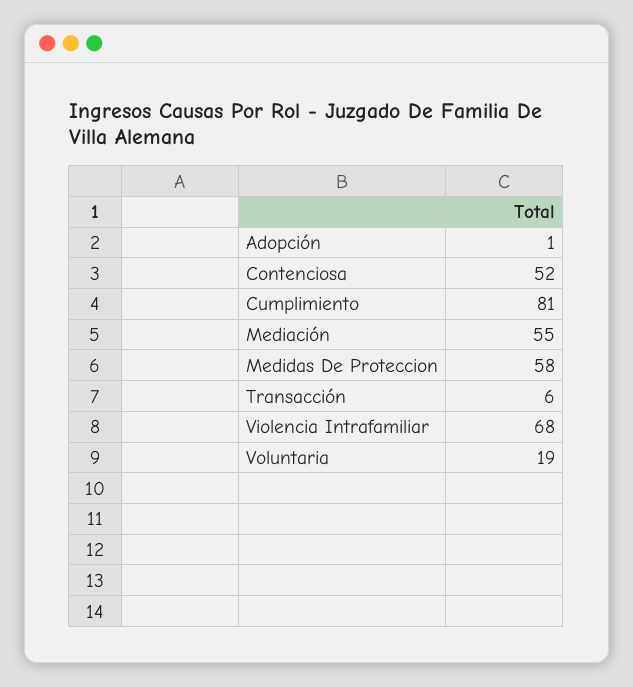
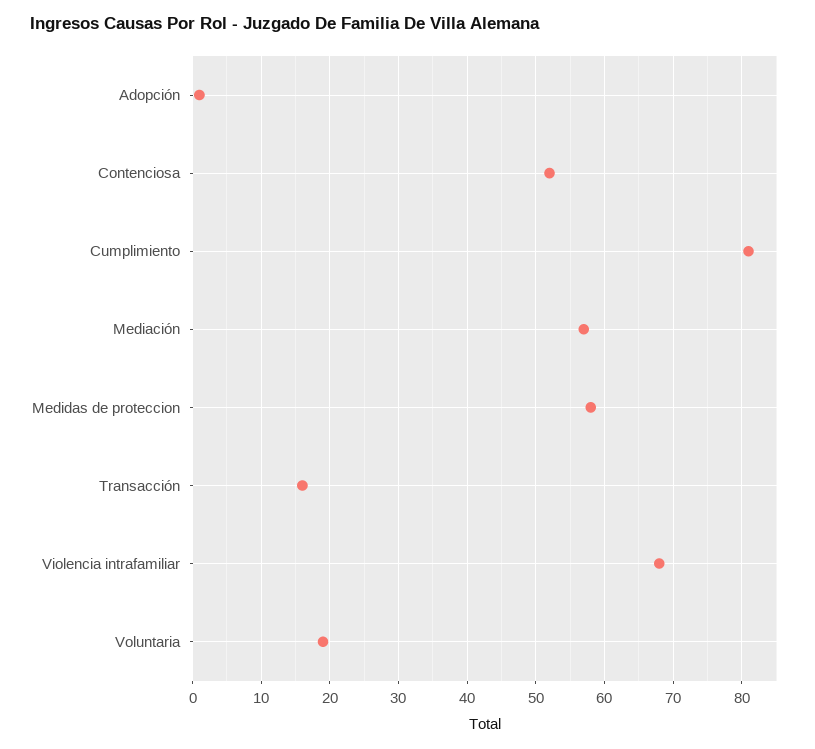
  {
    "Adopción": 1,
    "Contenciosa": 52,
    "Cumplimiento": 81,
-   "Mediación": 55,
+   "Mediación": 57,
    "Medidas De Proteccion": 58,
-   "Transacción": 6,
+   "Transacción": 16,
    "Violencia Intrafamiliar": 68,
    "Voluntaria": 19
  }

